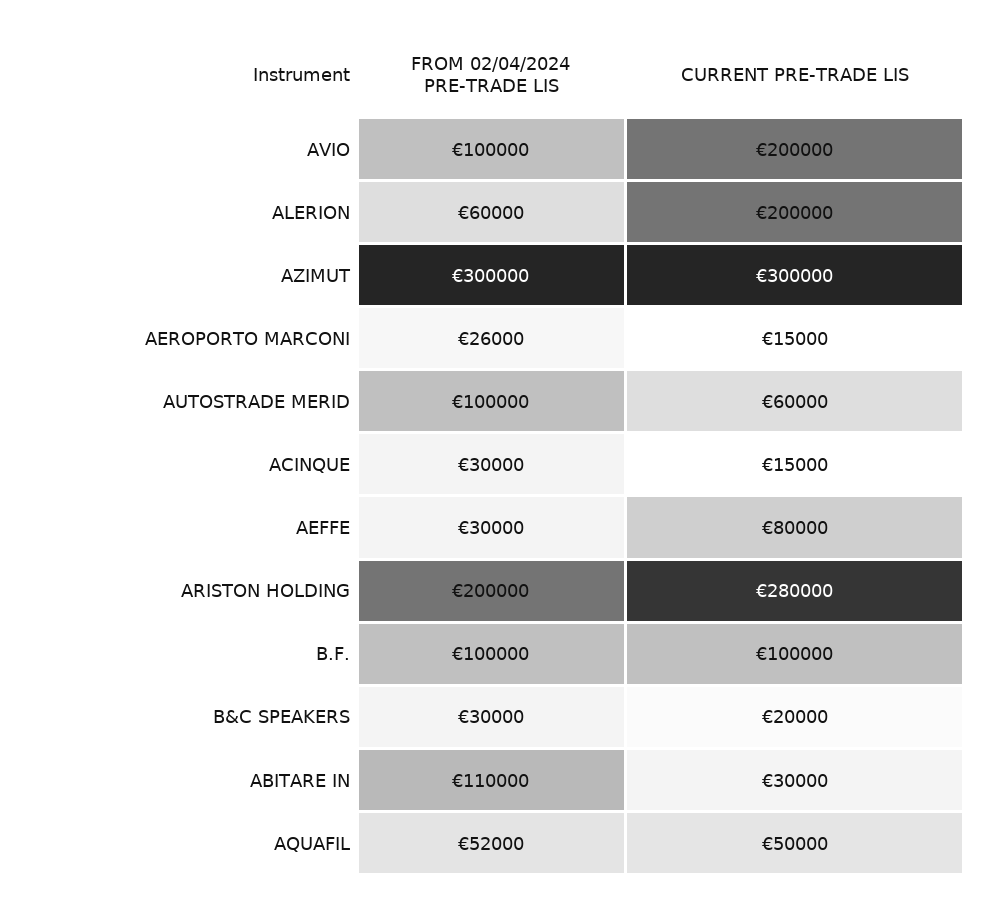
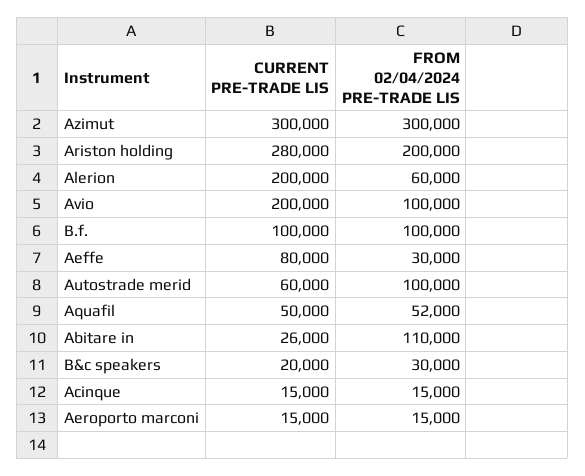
  {
    "FROM 02/04/2024 PRE-TRADE LIS": {
      "AVIO": 100000,
      "ALERION": 60000,
      "AZIMUT": 300000,
-     "AEROPORTO MARCONI": 26000,
+     "AEROPORTO MARCONI": 15000,
      "AUTOSTRADE MERID": 100000,
-     "ACINQUE": 30000,
+     "ACINQUE": 15000,
      "AEFFE": 30000,
      "ARISTON HOLDING": 200000,
      "B.F.": 100000,
      "B&C SPEAKERS": 30000,
      "ABITARE IN": 110000,
      "AQUAFIL": 52000
    },
    "CURRENT PRE-TRADE LIS": {
      "AVIO": 200000,
      "ALERION": 200000,
      "AZIMUT": 300000,
      "AEROPORTO MARCONI": 15000,
      "AUTOSTRADE MERID": 60000,
      "ACINQUE": 15000,
      "AEFFE": 80000,
      "ARISTON HOLDING": 280000,
      "B.F.": 100000,
      "B&C SPEAKERS": 20000,
-     "ABITARE IN": 30000,
+     "ABITARE IN": 26000,
      "AQUAFIL": 50000
    }
  }

